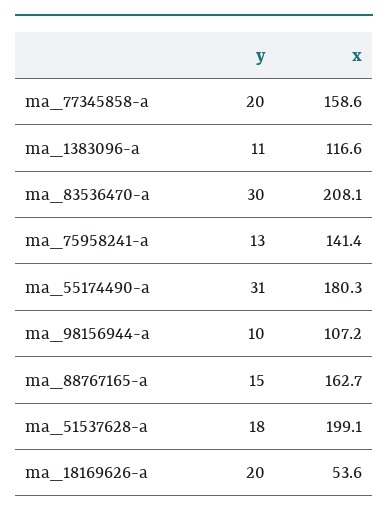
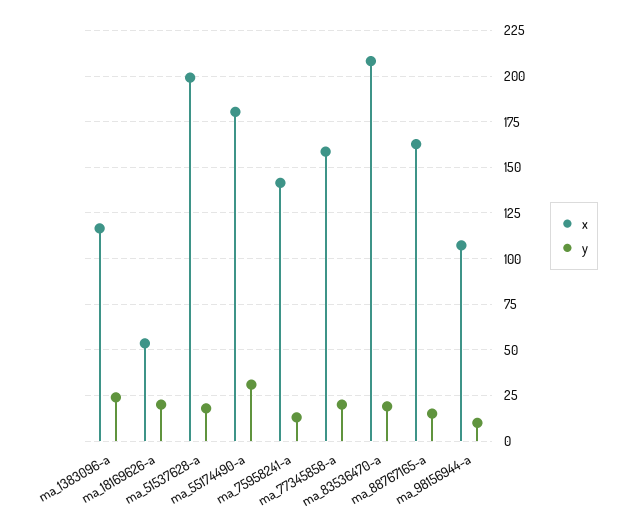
  {
    "y": {
      "ma_77345858-a": 20,
-     "ma_1383096-a": 11,
+     "ma_1383096-a": 25,
-     "ma_83536470-a": 30,
+     "ma_83536470-a": 20,
      "ma_75958241-a": 13,
      "ma_55174490-a": 31,
      "ma_98156944-a": 10,
      "ma_88767165-a": 15,
      "ma_51537628-a": 18,
      "ma_18169626-a": 20
    },
    "x": {
      "ma_77345858-a": 158.6,
      "ma_1383096-a": 116.6,
      "ma_83536470-a": 208.1,
      "ma_75958241-a": 141.4,
      "ma_55174490-a": 180.3,
      "ma_98156944-a": 107.2,
      "ma_88767165-a": 162.7,
      "ma_51537628-a": 199.1,
      "ma_18169626-a": 53.6
    }
  }

